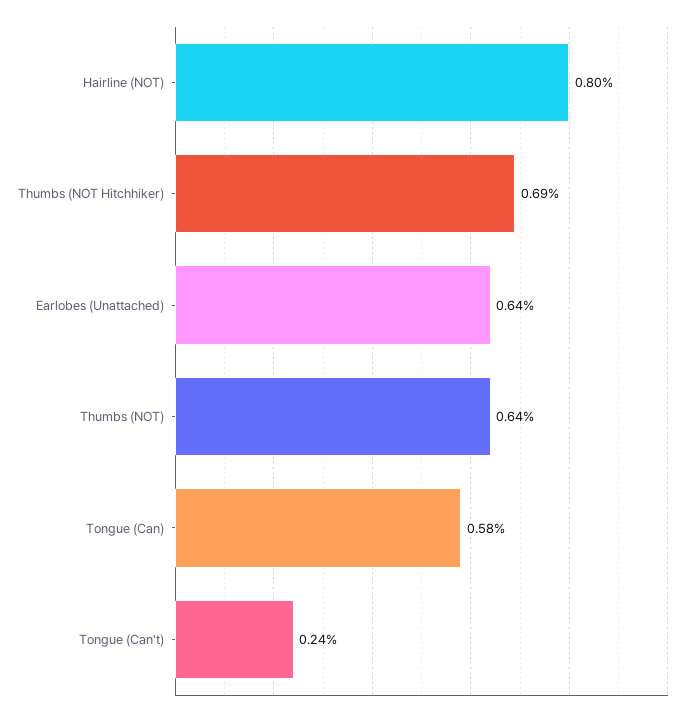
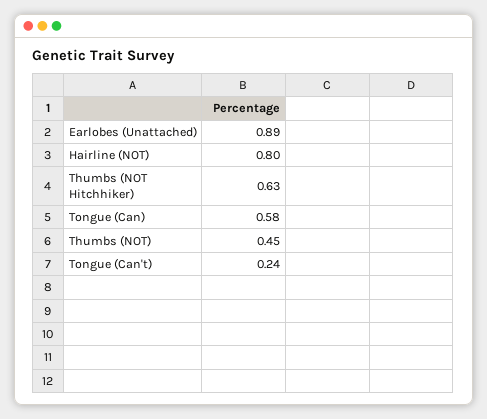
  {
    "Hairline (NOT)": 0.8,
-   "Thumbs (NOT Hitchhiker)": 0.69,
+   "Thumbs (NOT Hitchhiker)": 0.63,
-   "Earlobes (Unattached)": 0.64,
+   "Earlobes (Unattached)": 0.89,
-   "Thumbs (NOT)": 0.64,
+   "Thumbs (NOT)": 0.45,
    "Tongue (Can)": 0.58,
    "Tongue (Can't)": 0.24
  }

